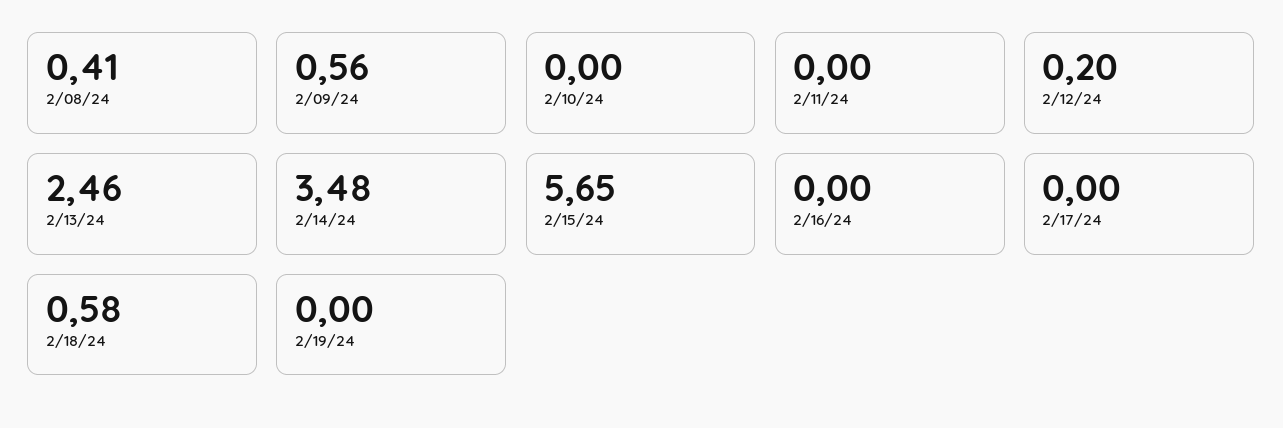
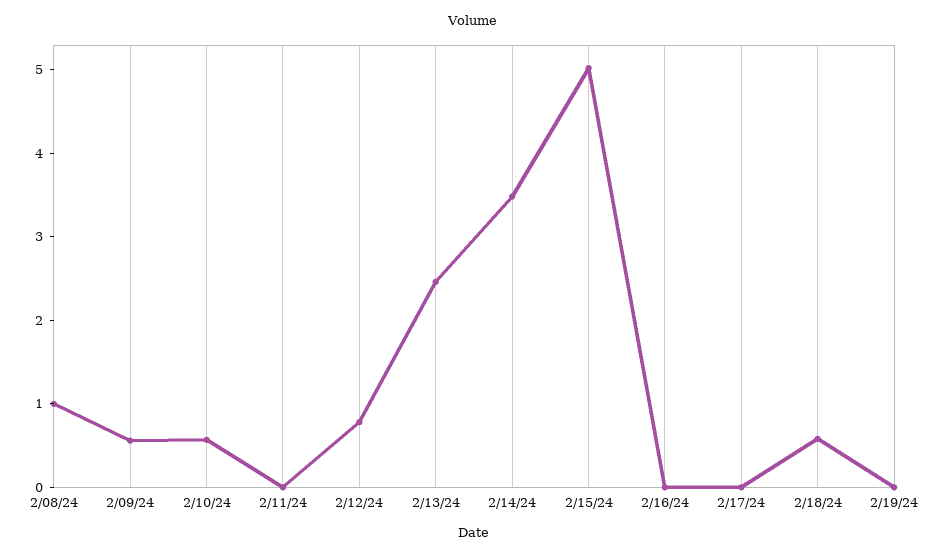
  {
-   "2/08/24": 0.41,
+   "2/08/24": 1,
    "2/09/24": 0.56,
-   "2/10/24": 0,
+   "2/10/24": 0.6,
    "2/11/24": 0,
-   "2/12/24": 0.2,
+   "2/12/24": 0.8,
    "2/13/24": 2.46,
    "2/14/24": 3.48,
-   "2/15/24": 5.65,
+   "2/15/24": 5,
    "2/16/24": 0,
    "2/17/24": 0,
    "2/18/24": 0.58,
    "2/19/24": 0
  }

